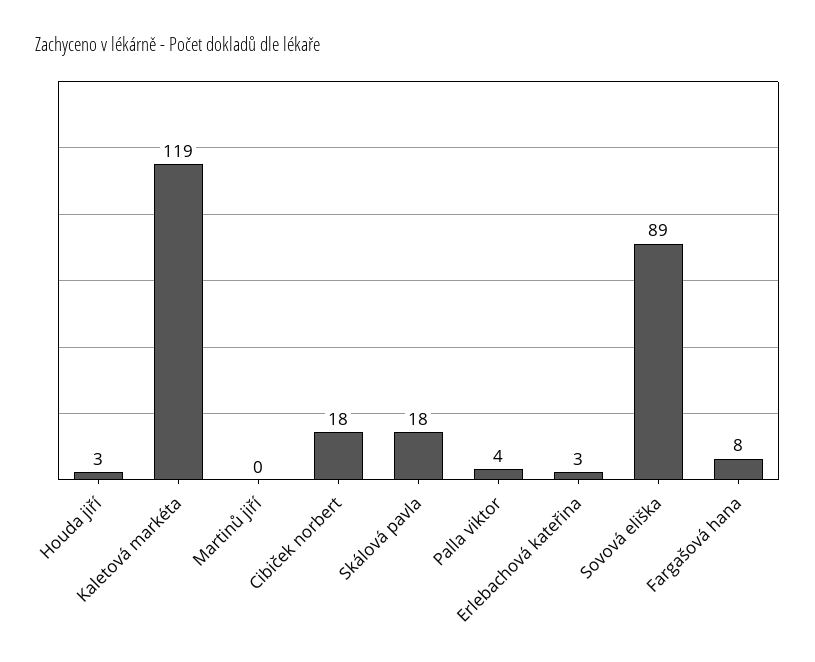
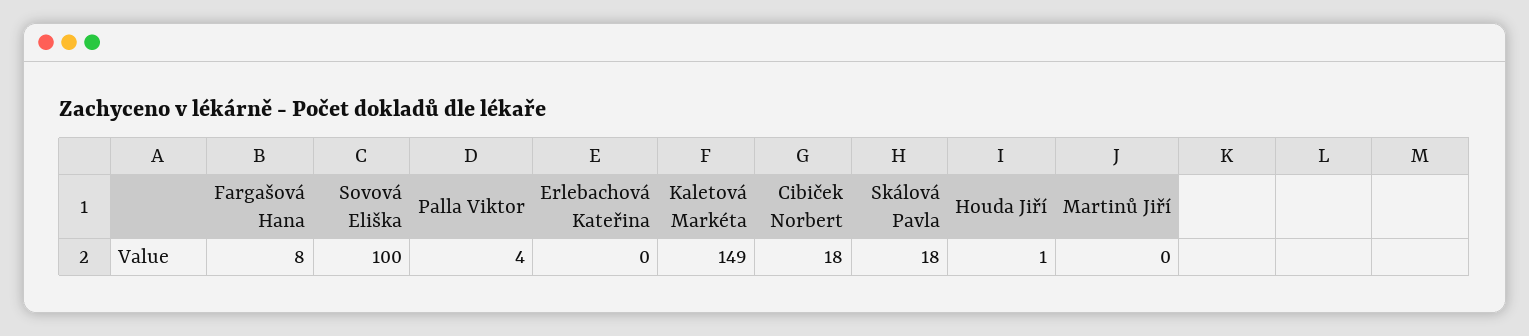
  {
-   "Houda jiří": 3,
+   "Houda jiří": 1,
-   "Kaletová markéta": 119,
+   "Kaletová markéta": 149,
    "Martinů jiří": 0,
    "Cibiček norbert": 18,
    "Skálová pavla": 18,
    "Palla viktor": 4,
-   "Erlebachová kateřina": 3,
+   "Erlebachová kateřina": 0,
-   "Sovová eliška": 89,
+   "Sovová eliška": 100,
    "Fargašová hana": 8
  }

